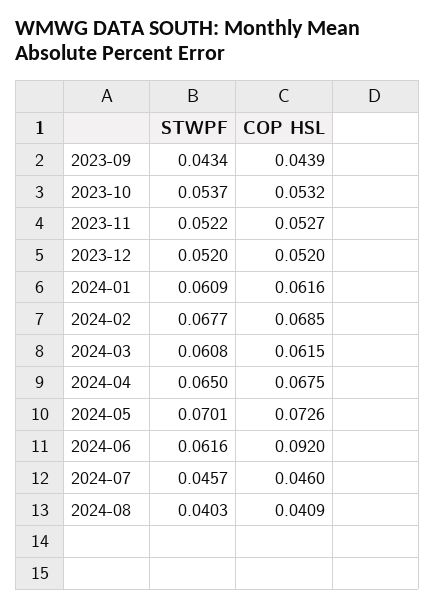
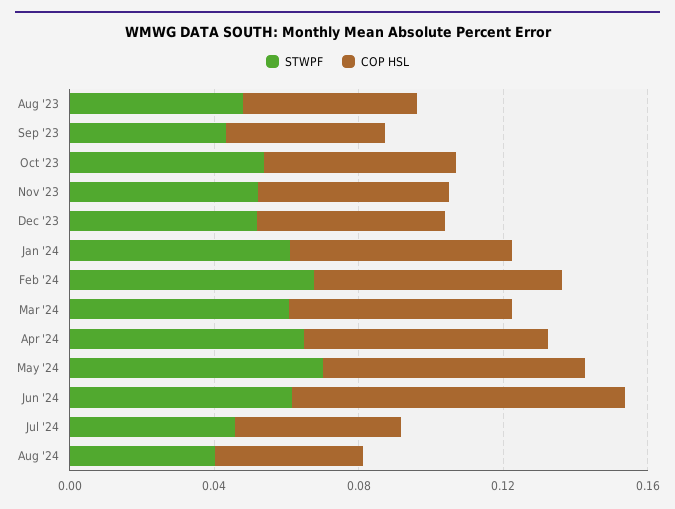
  {
    "STWPF": {
      "2023-09": 0.0434,
      "2023-10": 0.0537,
      "2023-11": 0.0522,
      "2023-12": 0.052,
      "2024-01": 0.0609,
      "2024-02": 0.0677,
      "2024-03": 0.0608,
      "2024-04": 0.065,
      "2024-05": 0.0701,
      "2024-06": 0.0616,
      "2024-07": 0.0457,
-     "2024-08": 0.0403
+     "2024-08": 0.0403,
+     "Aug '23": 0.05
    },
    "COP HSL": {
      "2023-09": 0.0439,
      "2023-10": 0.0532,
      "2023-11": 0.0527,
      "2023-12": 0.052,
      "2024-01": 0.0616,
      "2024-02": 0.0685,
      "2024-03": 0.0615,
      "2024-04": 0.0675,
      "2024-05": 0.0726,
      "2024-06": 0.092,
      "2024-07": 0.046,
-     "2024-08": 0.0409
+     "2024-08": 0.0409,
+     "Aug '23": 0.05
    }
  }

